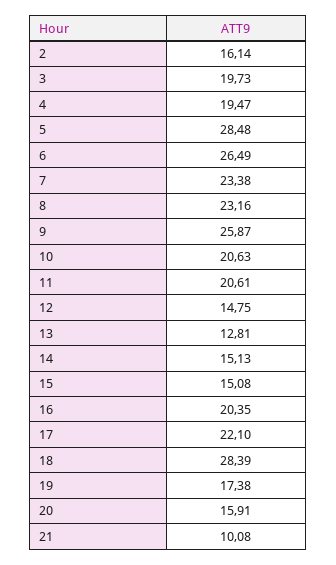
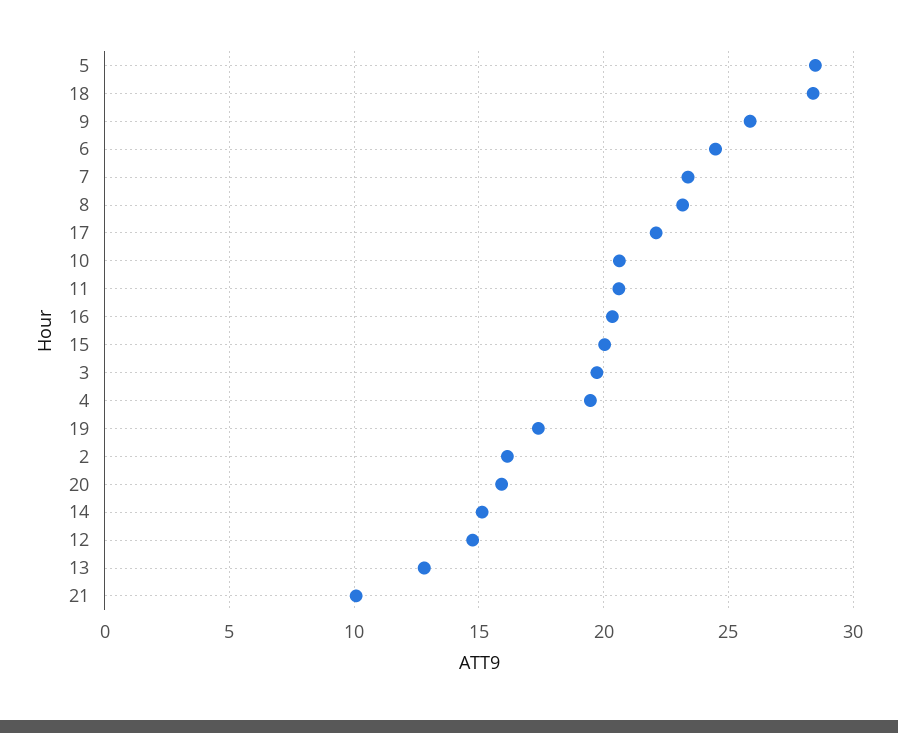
  {
    "2": 16.14,
    "3": 19.73,
    "4": 19.47,
    "5": 28.48,
-   "6": 26.49,
+   "6": 24.5,
    "7": 23.38,
    "8": 23.16,
    "9": 25.87,
    "10": 20.63,
    "11": 20.61,
    "12": 14.75,
    "13": 12.81,
    "14": 15.13,
-   "15": 15.08,
+   "15": 20,
    "16": 20.35,
    "17": 22.1,
    "18": 28.39,
    "19": 17.38,
    "20": 15.91,
    "21": 10.08
  }

